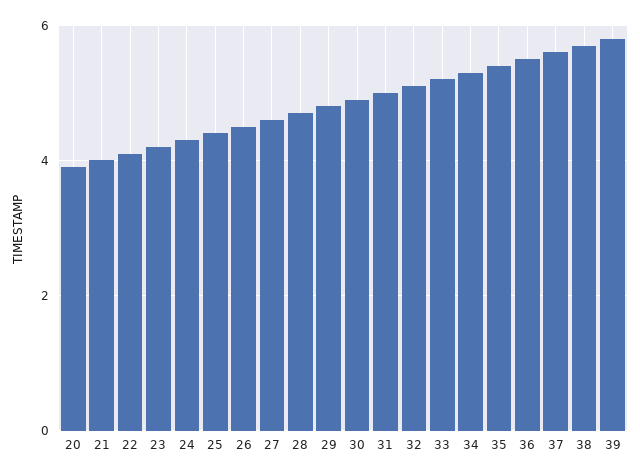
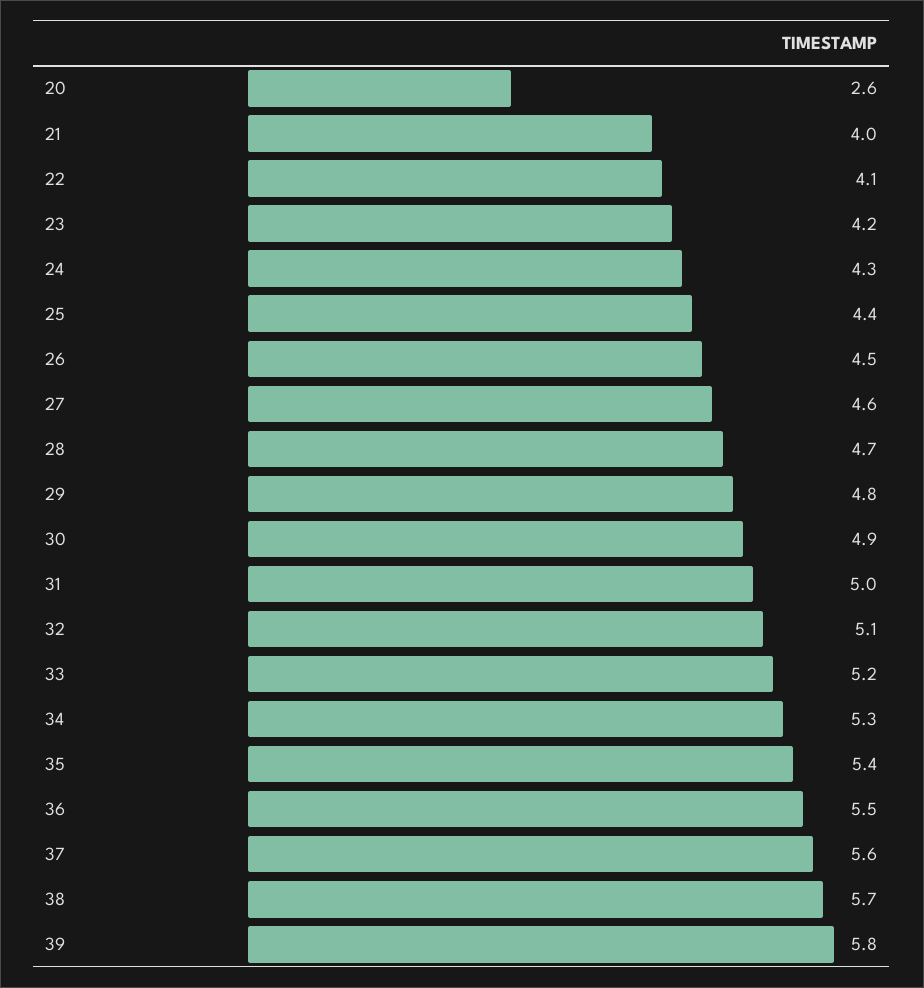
  {
-   "20": 4,
+   "20": 2.6,
    "21": 4,
    "22": 4.1,
    "23": 4.2,
    "24": 4.3,
    "25": 4.4,
    "26": 4.5,
    "27": 4.6,
    "28": 4.7,
    "29": 4.8,
    "30": 4.9,
    "31": 5,
    "32": 5.1,
    "33": 5.2,
    "34": 5.3,
    "35": 5.4,
    "36": 5.5,
    "37": 5.6,
    "38": 5.7,
    "39": 5.8
  }

